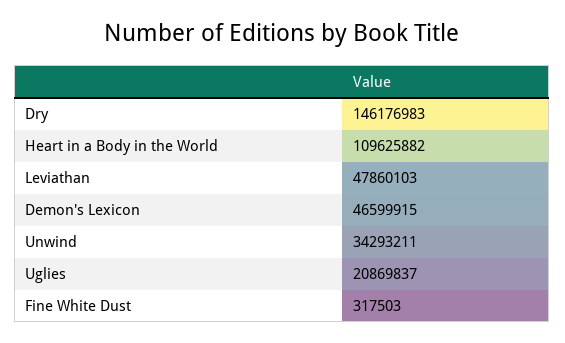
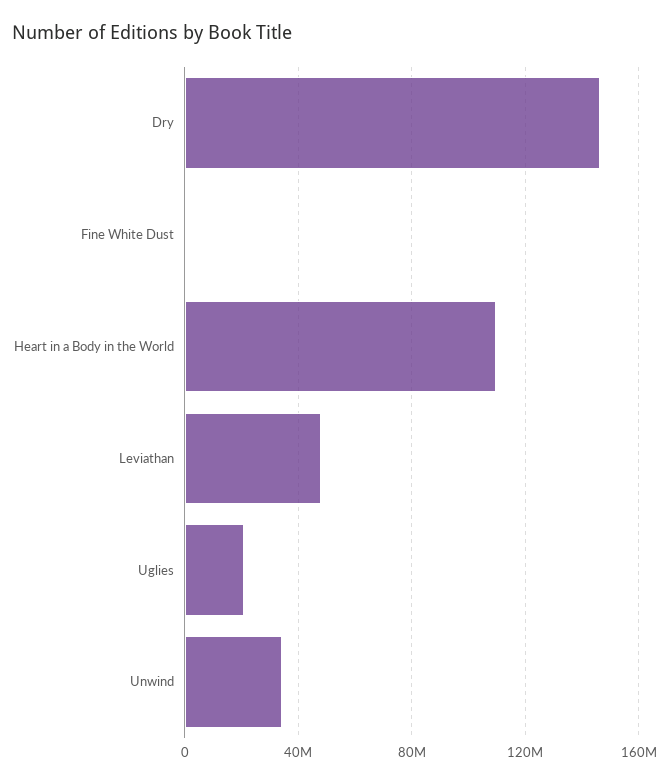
  {
    "Dry": 146176983,
    "Heart in a Body in the World": 109625882,
    "Leviathan": 47860103,
-   "Demon's Lexicon": 46599915,
    "Unwind": 34293211,
    "Uglies": 20869837,
    "Fine White Dust": 317503
  }

